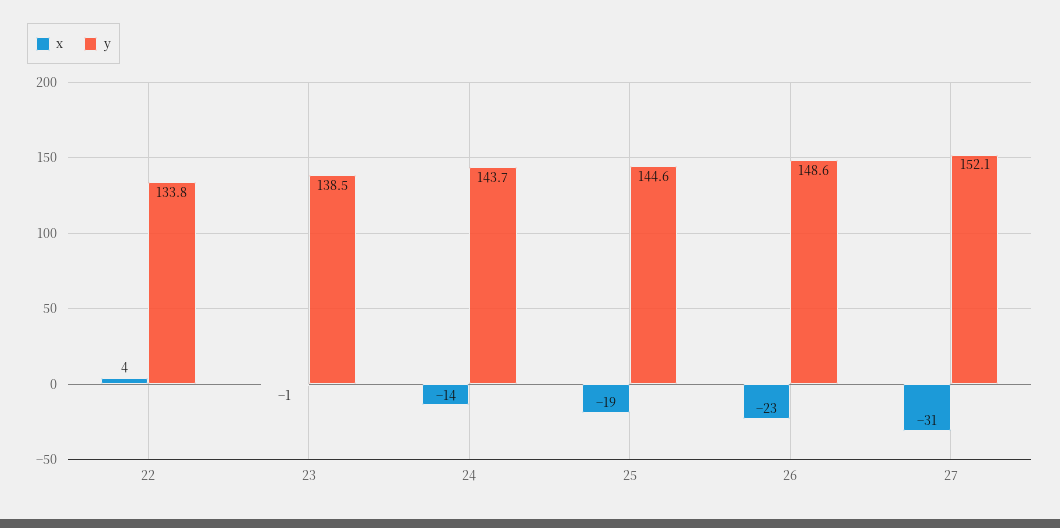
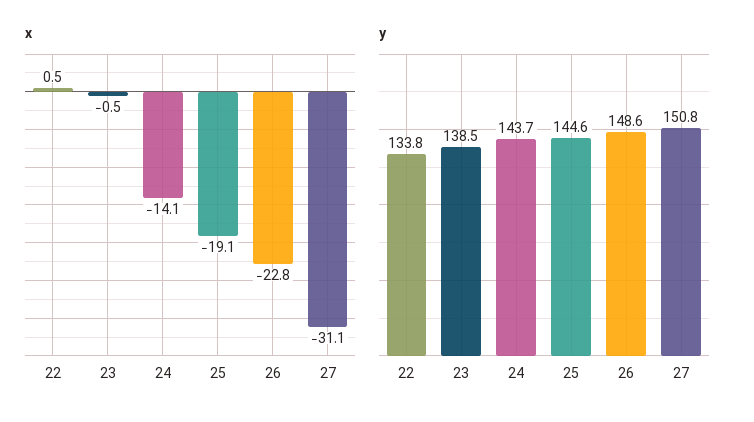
  {
    "x": {
-     "22": 4,
+     "22": 0.5,
      "23": -0.5,
      "24": -14.1,
      "25": -19.1,
      "26": -22.8,
      "27": -31.1
    },
    "y": {
      "22": 133.8,
      "23": 138.5,
      "24": 143.7,
      "25": 144.6,
      "26": 148.6,
-     "27": 152.1
+     "27": 150.8
    }
  }

